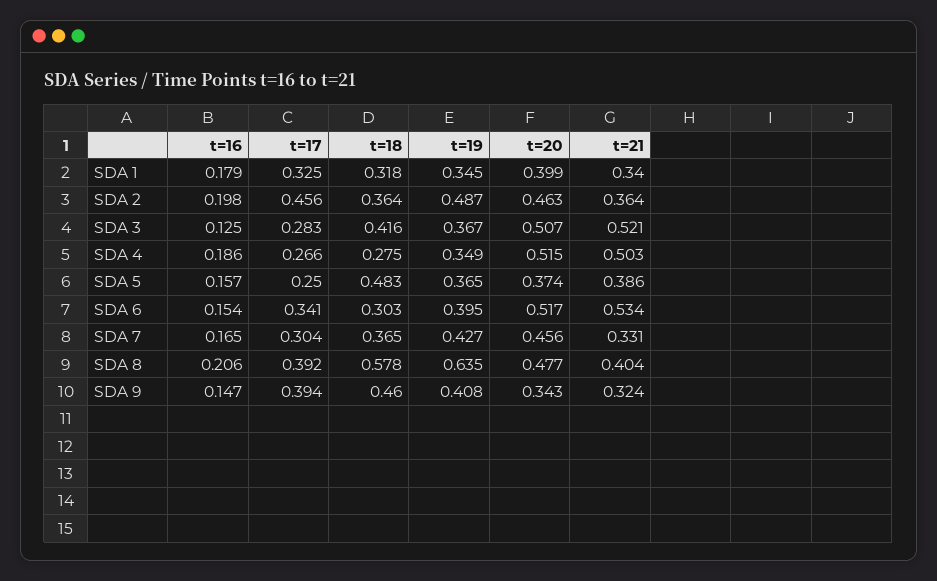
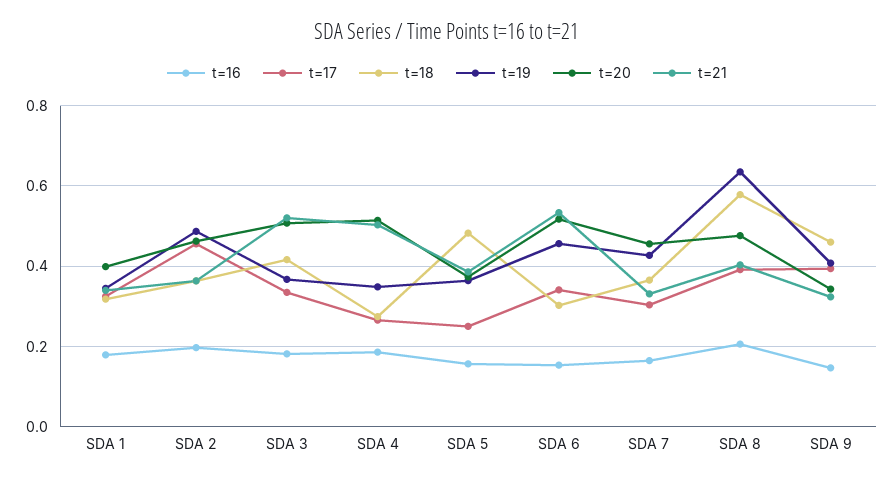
  {
    "t=16": {
      "SDA 1": 0.179,
      "SDA 2": 0.198,
-     "SDA 3": 0.125,
+     "SDA 3": 0.18,
      "SDA 4": 0.186,
      "SDA 5": 0.157,
      "SDA 6": 0.154,
      "SDA 7": 0.165,
      "SDA 8": 0.206,
      "SDA 9": 0.147
    },
    "t=17": {
      "SDA 1": 0.325,
      "SDA 2": 0.456,
-     "SDA 3": 0.283,
+     "SDA 3": 0.34,
      "SDA 4": 0.266,
      "SDA 5": 0.25,
      "SDA 6": 0.341,
      "SDA 7": 0.304,
      "SDA 8": 0.392,
      "SDA 9": 0.394
    },
    "t=18": {
      "SDA 1": 0.318,
      "SDA 2": 0.364,
      "SDA 3": 0.416,
      "SDA 4": 0.275,
      "SDA 5": 0.483,
      "SDA 6": 0.303,
      "SDA 7": 0.365,
      "SDA 8": 0.578,
      "SDA 9": 0.46
    },
    "t=19": {
      "SDA 1": 0.345,
      "SDA 2": 0.487,
      "SDA 3": 0.367,
      "SDA 4": 0.349,
      "SDA 5": 0.365,
-     "SDA 6": 0.395,
+     "SDA 6": 0.46,
      "SDA 7": 0.427,
      "SDA 8": 0.635,
      "SDA 9": 0.408
    },
    "t=20": {
      "SDA 1": 0.399,
      "SDA 2": 0.463,
      "SDA 3": 0.507,
      "SDA 4": 0.515,
      "SDA 5": 0.374,
      "SDA 6": 0.517,
      "SDA 7": 0.456,
      "SDA 8": 0.477,
      "SDA 9": 0.343
    },
    "t=21": {
      "SDA 1": 0.34,
      "SDA 2": 0.364,
      "SDA 3": 0.521,
      "SDA 4": 0.503,
      "SDA 5": 0.386,
      "SDA 6": 0.534,
      "SDA 7": 0.331,
      "SDA 8": 0.404,
      "SDA 9": 0.324
    }
  }

